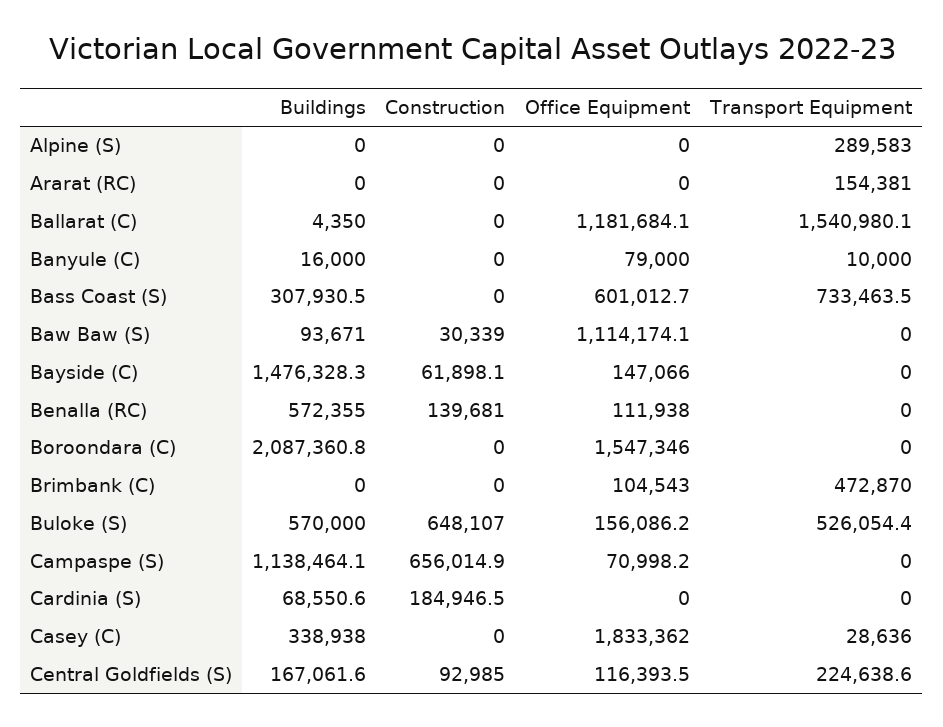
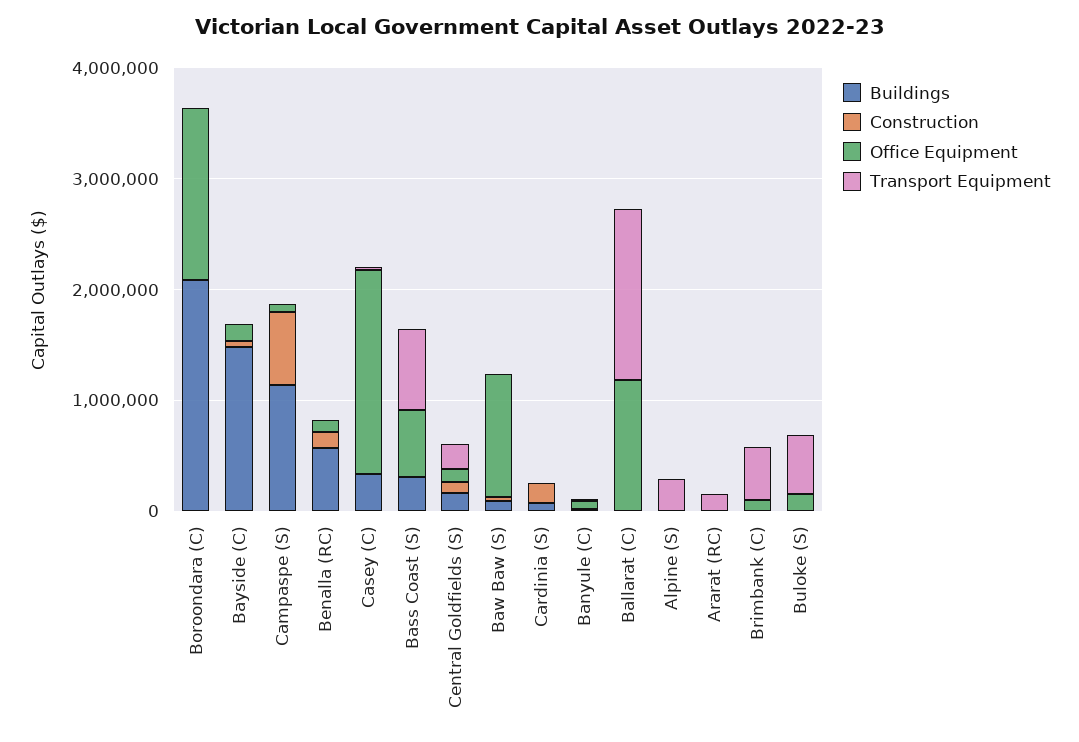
  {
    "Buildings": {
      "Alpine (S)": 0,
      "Ararat (RC)": 0,
      "Ballarat (C)": 4350,
      "Banyule (C)": 16000,
      "Bass Coast (S)": 307930.5,
      "Baw Baw (S)": 93671,
      "Bayside (C)": 1476328.3,
      "Benalla (RC)": 572355,
      "Boroondara (C)": 2087360.8,
      "Brimbank (C)": 0,
-     "Buloke (S)": 570000,
+     "Buloke (S)": 0,
      "Campaspe (S)": 1138464.1,
      "Cardinia (S)": 68550.6,
      "Casey (C)": 338938,
      "Central Goldfields (S)": 167061.6
    },
    "Construction": {
      "Alpine (S)": 0,
      "Ararat (RC)": 0,
      "Ballarat (C)": 0,
      "Banyule (C)": 0,
      "Bass Coast (S)": 0,
      "Baw Baw (S)": 30339,
      "Bayside (C)": 61898.1,
      "Benalla (RC)": 139681,
      "Boroondara (C)": 0,
      "Brimbank (C)": 0,
-     "Buloke (S)": 648107,
+     "Buloke (S)": 0,
      "Campaspe (S)": 656014.9,
      "Cardinia (S)": 184946.5,
      "Casey (C)": 0,
      "Central Goldfields (S)": 92985
    },
    "Office Equipment": {
      "Alpine (S)": 0,
      "Ararat (RC)": 0,
      "Ballarat (C)": 1181684.1,
      "Banyule (C)": 79000,
      "Bass Coast (S)": 601012.7,
      "Baw Baw (S)": 1114174.1,
      "Bayside (C)": 147066,
      "Benalla (RC)": 111938,
      "Boroondara (C)": 1547346,
      "Brimbank (C)": 104543,
      "Buloke (S)": 156086.2,
      "Campaspe (S)": 70998.2,
      "Cardinia (S)": 0,
      "Casey (C)": 1833362,
      "Central Goldfields (S)": 116393.5
    },
    "Transport Equipment": {
      "Alpine (S)": 289583,
      "Ararat (RC)": 154381,
      "Ballarat (C)": 1540980.1,
      "Banyule (C)": 10000,
      "Bass Coast (S)": 733463.5,
      "Baw Baw (S)": 0,
      "Bayside (C)": 0,
      "Benalla (RC)": 0,
      "Boroondara (C)": 0,
      "Brimbank (C)": 472870,
      "Buloke (S)": 526054.4,
      "Campaspe (S)": 0,
      "Cardinia (S)": 0,
      "Casey (C)": 28636,
      "Central Goldfields (S)": 224638.6
    }
  }

